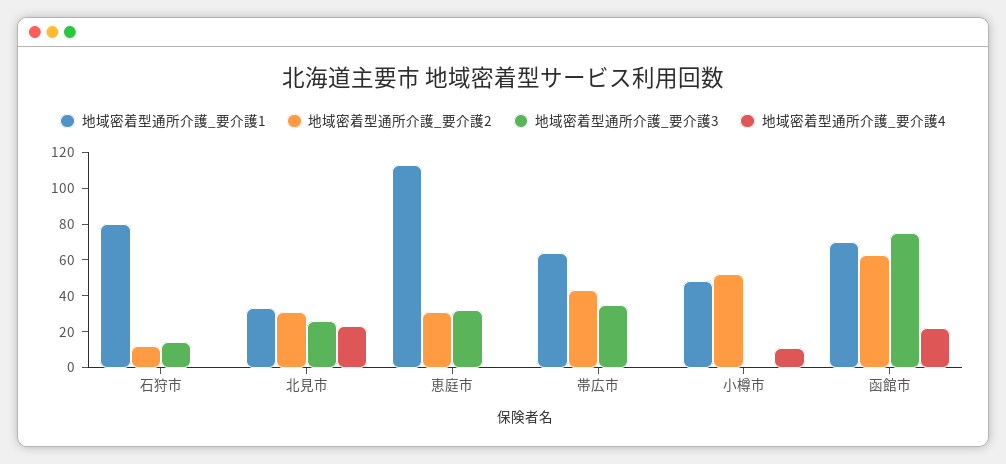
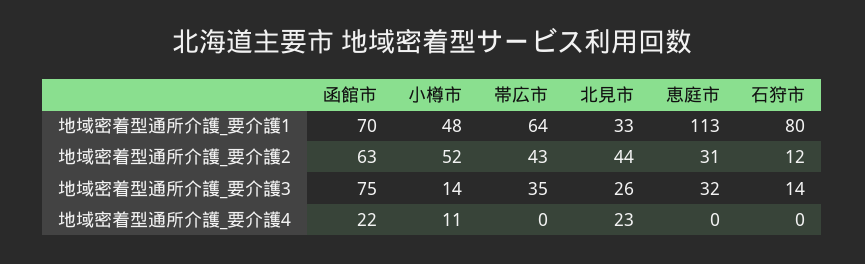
  {
    "地域密着型通所介護_要介護1": {
      "石狩市": 80,
      "北見市": 33,
      "恵庭市": 113,
      "帯広市": 64,
      "小樽市": 48,
      "函館市": 70
    },
    "地域密着型通所介護_要介護2": {
      "石狩市": 12,
-     "北見市": 30,
+     "北見市": 44,
      "恵庭市": 31,
      "帯広市": 43,
      "小樽市": 52,
      "函館市": 63
    },
    "地域密着型通所介護_要介護3": {
      "石狩市": 14,
      "北見市": 26,
      "恵庭市": 32,
      "帯広市": 35,
-     "小樽市": 0,
+     "小樽市": 14,
      "函館市": 75
    },
    "地域密着型通所介護_要介護4": {
      "石狩市": 0,
      "北見市": 23,
      "恵庭市": 0,
      "帯広市": 0,
      "小樽市": 11,
      "函館市": 22
    }
  }

